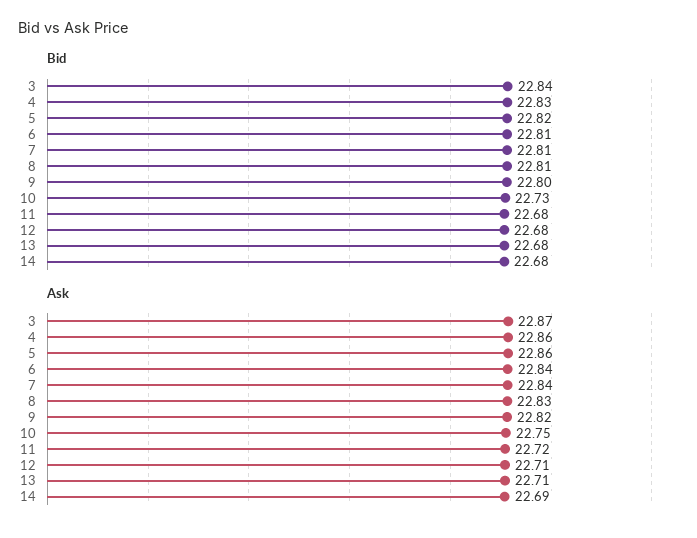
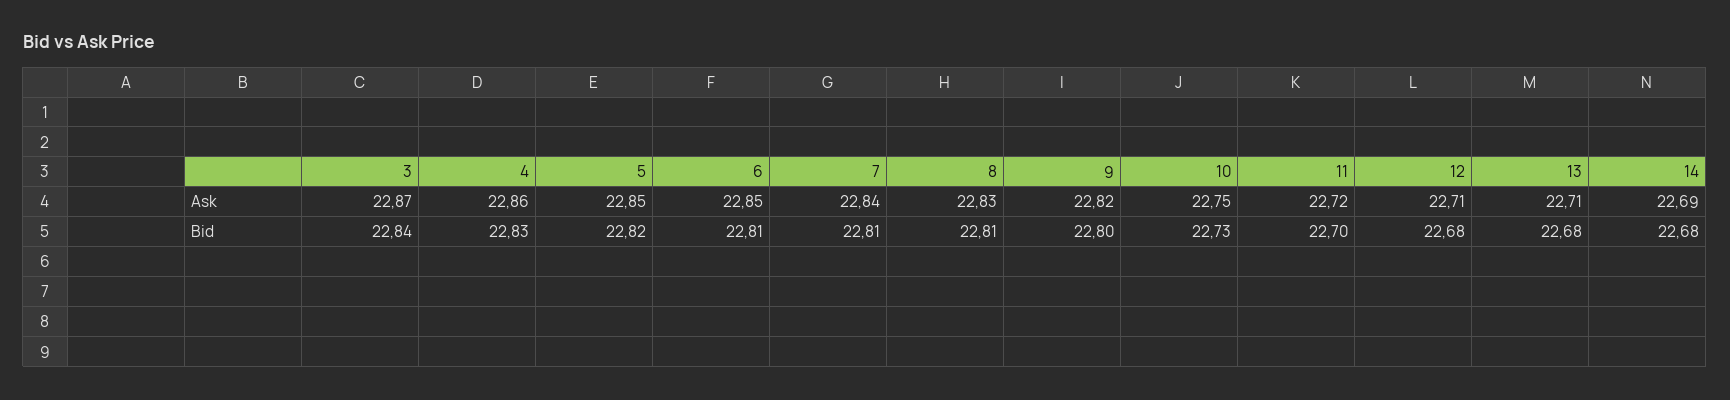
  {
    "Bid": {
      "3": 22.84,
      "4": 22.83,
      "5": 22.82,
      "6": 22.81,
      "7": 22.81,
      "8": 22.81,
      "9": 22.8,
      "10": 22.73,
-     "11": 22.68,
+     "11": 22.7,
      "12": 22.68,
      "13": 22.68,
      "14": 22.68
    },
    "Ask": {
      "3": 22.87,
      "4": 22.86,
-     "5": 22.86,
+     "5": 22.85,
-     "6": 22.84,
+     "6": 22.85,
      "7": 22.84,
      "8": 22.83,
      "9": 22.82,
      "10": 22.75,
      "11": 22.72,
      "12": 22.71,
      "13": 22.71,
      "14": 22.69
    }
  }

